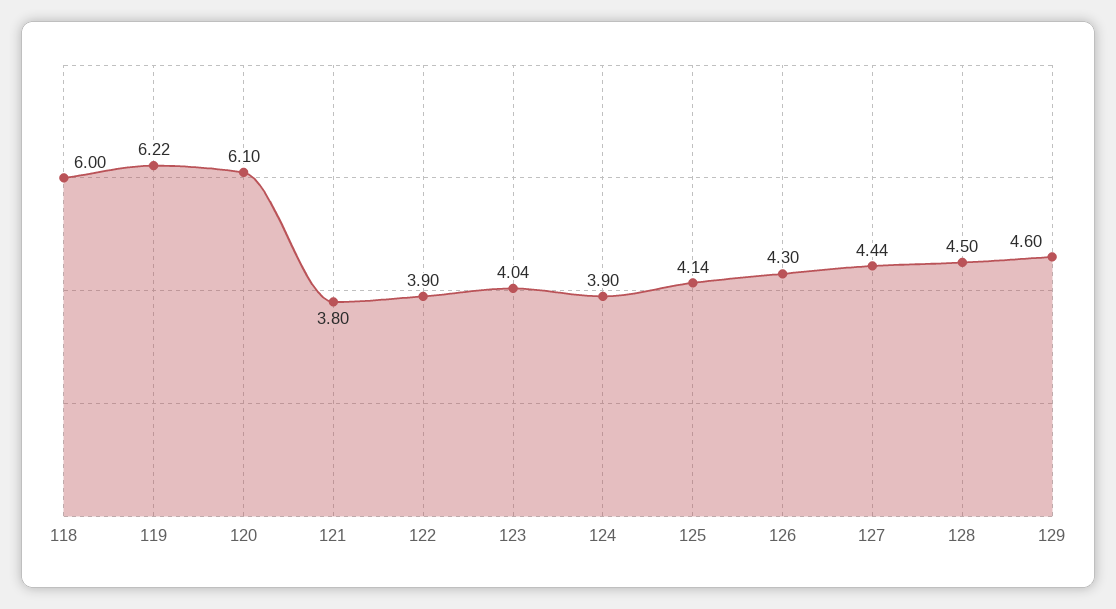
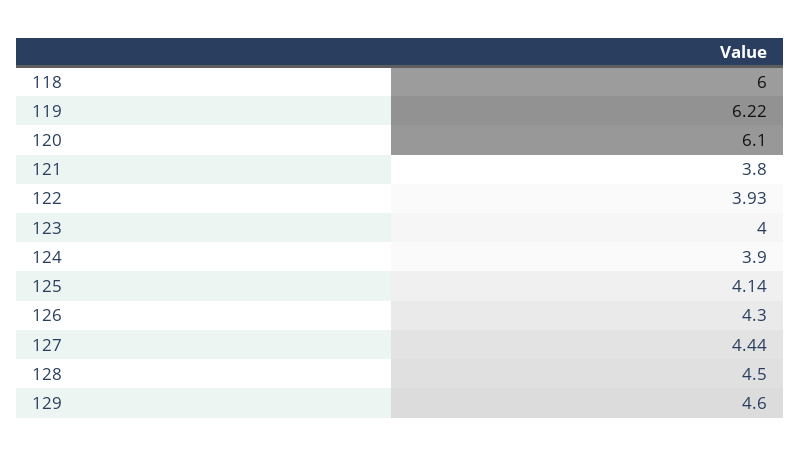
  {
    "118": 6,
    "119": 6.22,
    "120": 6.1,
    "121": 3.8,
-   "122": 3.9,
+   "122": 3.93,
-   "123": 4.04,
+   "123": 4,
    "124": 3.9,
    "125": 4.14,
    "126": 4.3,
    "127": 4.44,
    "128": 4.5,
    "129": 4.6
  }

